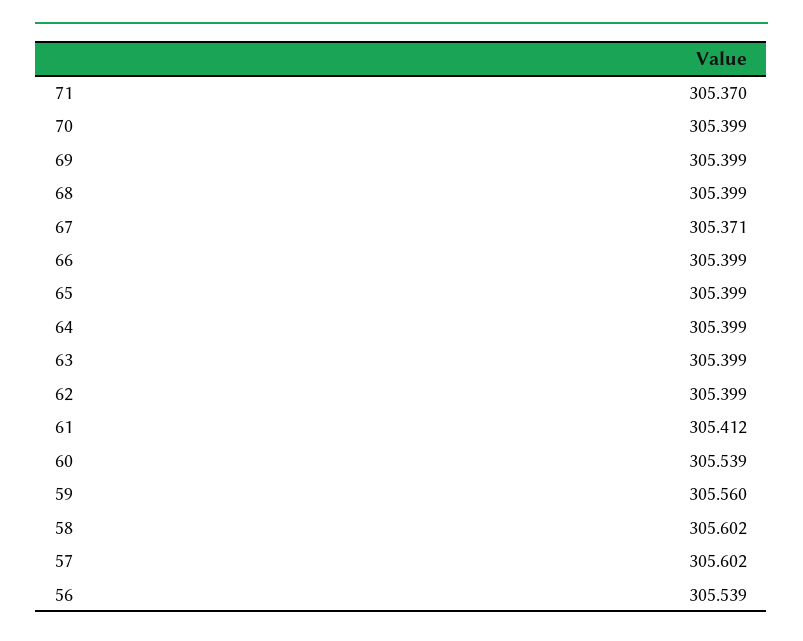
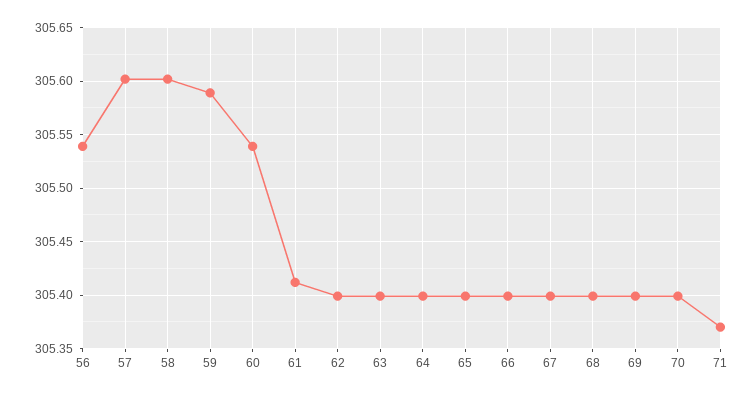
  {
    "71": 305.37,
    "70": 305.399,
    "69": 305.399,
    "68": 305.399,
-   "67": 305.371,
+   "67": 305.4,
    "66": 305.399,
    "65": 305.399,
    "64": 305.399,
    "63": 305.399,
    "62": 305.399,
    "61": 305.412,
    "60": 305.539,
-   "59": 305.56,
+   "59": 305.59,
    "58": 305.602,
    "57": 305.602,
    "56": 305.539
  }

